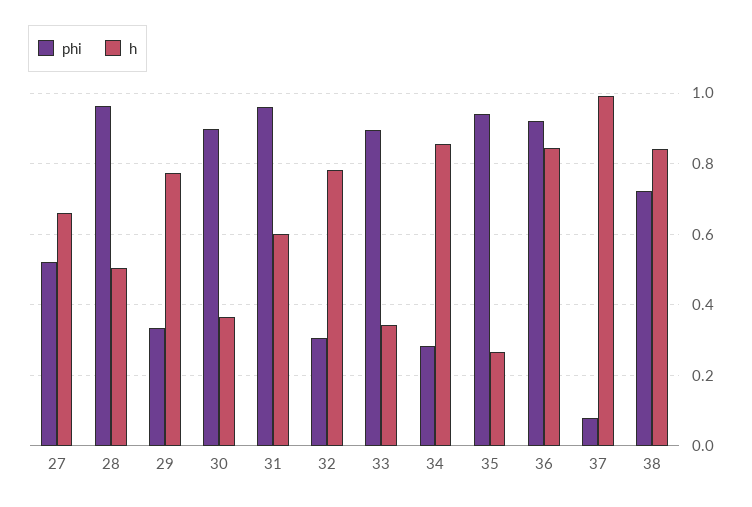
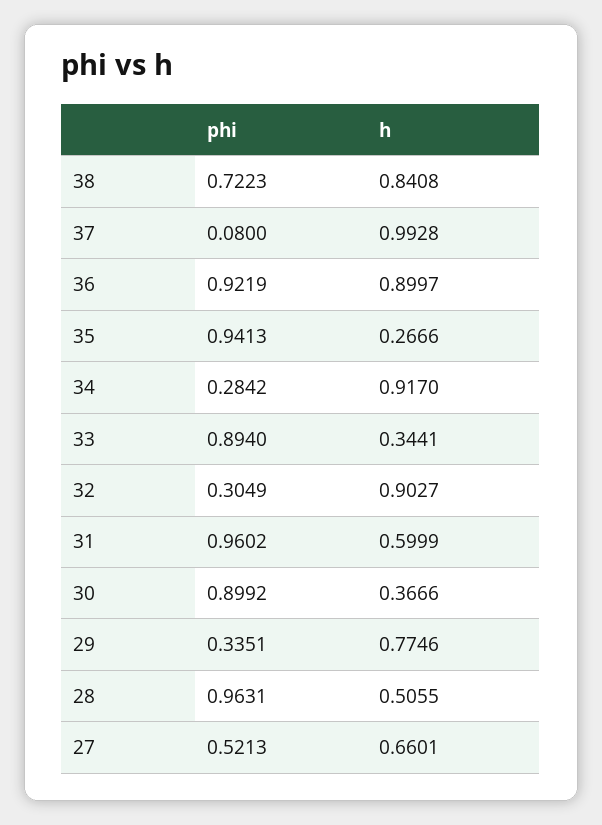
  {
    "phi": {
      "27": 0.5213,
      "28": 0.9631,
      "29": 0.3351,
      "30": 0.8992,
      "31": 0.9602,
      "32": 0.3049,
      "33": 0.894,
      "34": 0.2842,
      "35": 0.9413,
      "36": 0.9219,
      "37": 0.08,
      "38": 0.7223
    },
    "h": {
      "27": 0.6601,
      "28": 0.5055,
      "29": 0.7746,
      "30": 0.3666,
      "31": 0.5999,
-     "32": 0.78,
+     "32": 0.9027,
      "33": 0.3441,
-     "34": 0.86,
+     "34": 0.917,
      "35": 0.2666,
-     "36": 0.84,
+     "36": 0.8997,
      "37": 0.9928,
      "38": 0.8408
    }
  }

